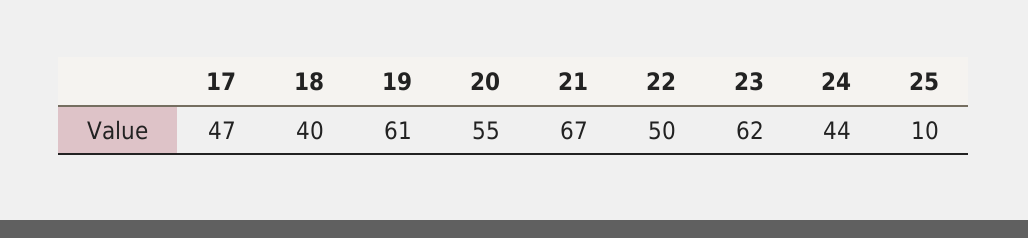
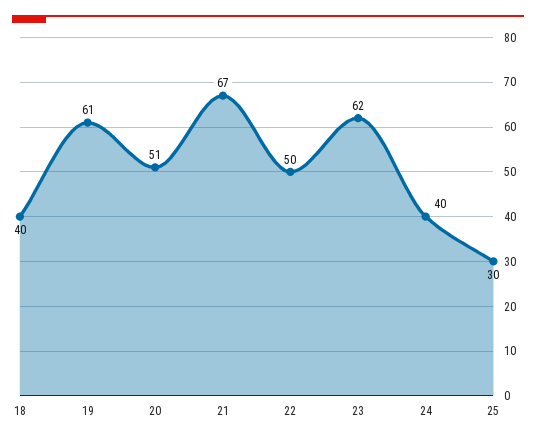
  {
-   "17": 47,
    "18": 40,
    "19": 61,
-   "20": 55,
+   "20": 51,
    "21": 67,
    "22": 50,
    "23": 62,
-   "24": 44,
+   "24": 40,
-   "25": 10
+   "25": 30
  }

